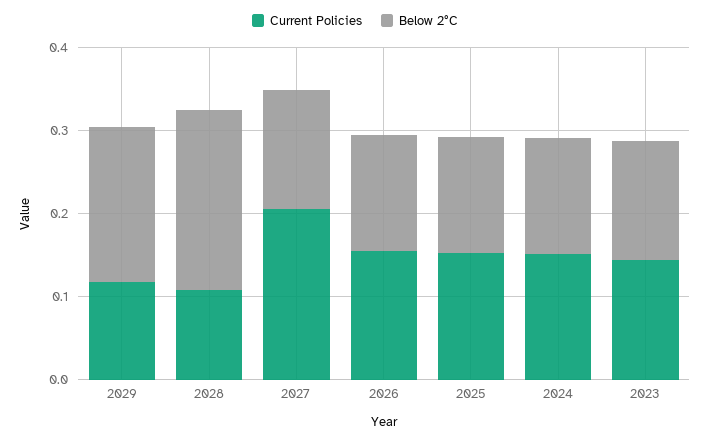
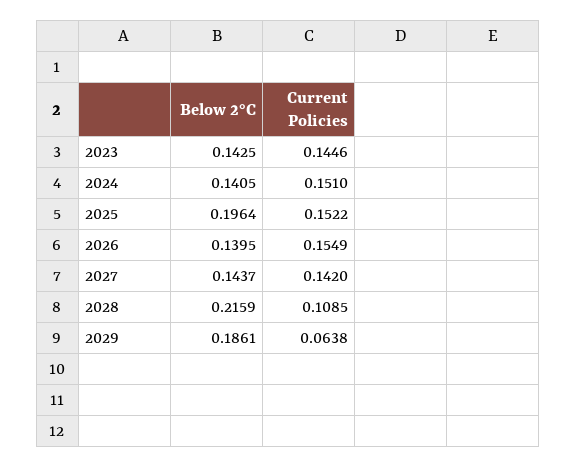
  {
    "Current Policies": {
-     "2029": 0.12,
+     "2029": 0.0638,
      "2028": 0.1085,
-     "2027": 0.2,
+     "2027": 0.142,
      "2026": 0.1549,
      "2025": 0.1522,
      "2024": 0.151,
      "2023": 0.1446
    },
    "Below 2°C": {
      "2029": 0.1861,
      "2028": 0.2159,
      "2027": 0.1437,
      "2026": 0.1395,
-     "2025": 0.14,
+     "2025": 0.1964,
      "2024": 0.1405,
      "2023": 0.1425
    }
  }

